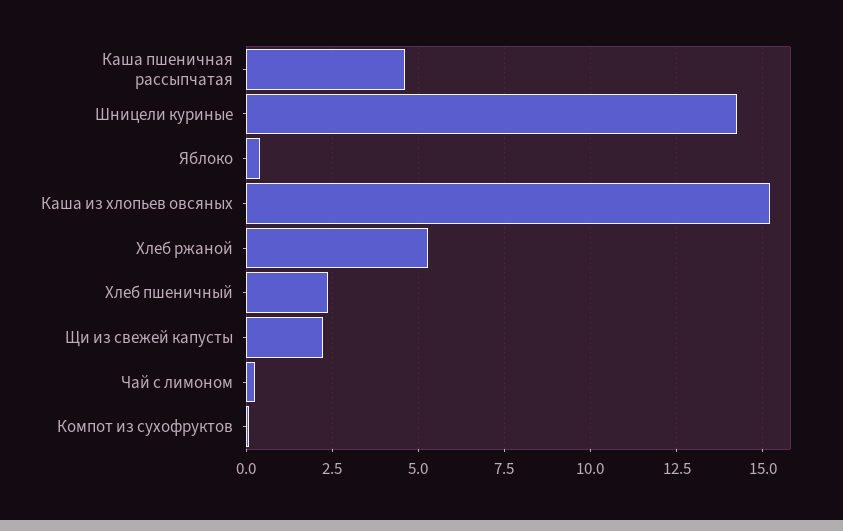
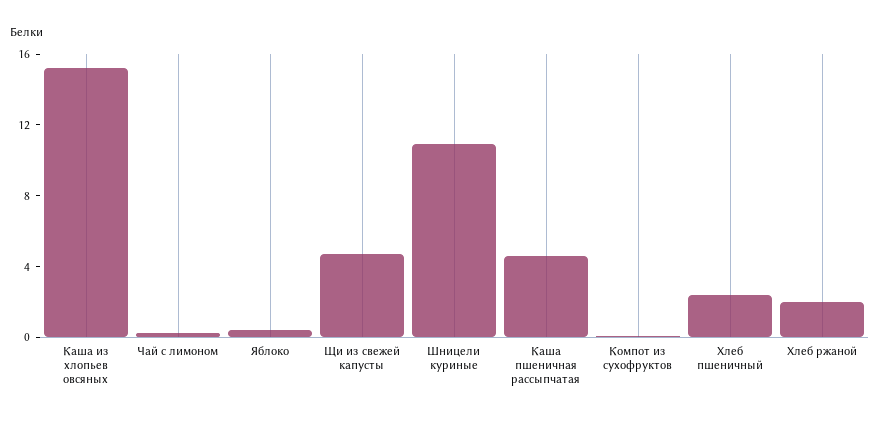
  {
    "Каша пшеничная рассыпчатая": 4.5,
-   "Шницели куриные": 14.25,
+   "Шницели куриные": 11,
    "Яблоко": 0.5,
    "Каша из хлопьев овсяных": 15.25,
-   "Хлеб ржаной": 5.25,
+   "Хлеб ржаной": 2,
    "Хлеб пшеничный": 2.25,
-   "Щи из свежей капусты": 2.25,
+   "Щи из свежей капусты": 5,
    "Чай с лимоном": 0.25,
    "Компот из сухофруктов": 0
  }

